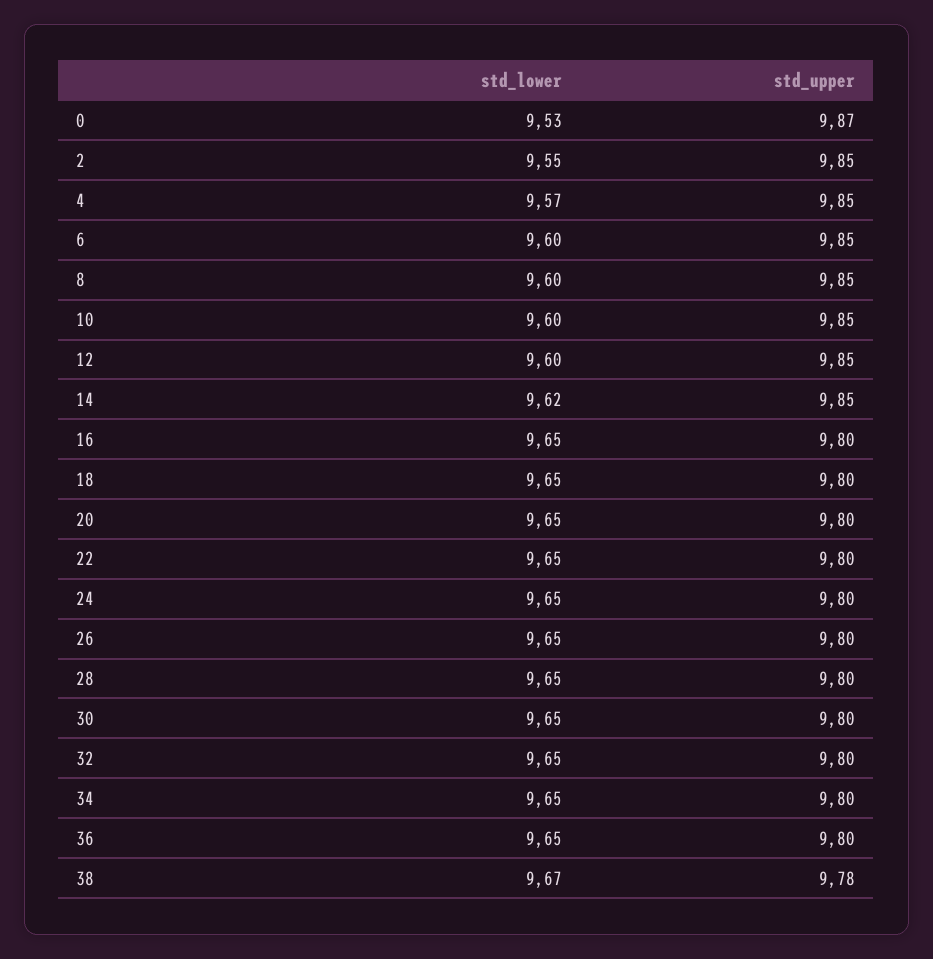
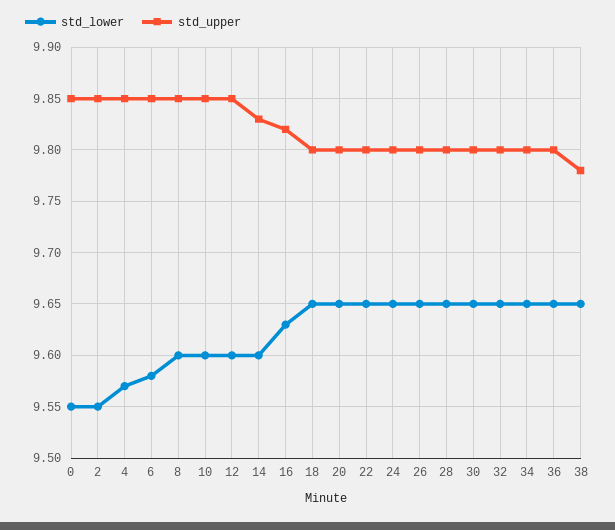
  {
    "std_lower": {
-     "0": 9.53,
+     "0": 9.55,
      "2": 9.55,
      "4": 9.57,
-     "6": 9.6,
+     "6": 9.58,
      "8": 9.6,
      "10": 9.6,
      "12": 9.6,
-     "14": 9.62,
+     "14": 9.6,
-     "16": 9.65,
+     "16": 9.63,
      "18": 9.65,
      "20": 9.65,
      "22": 9.65,
      "24": 9.65,
      "26": 9.65,
      "28": 9.65,
      "30": 9.65,
      "32": 9.65,
      "34": 9.65,
      "36": 9.65,
-     "38": 9.67
+     "38": 9.65
    },
    "std_upper": {
-     "0": 9.87,
+     "0": 9.85,
      "2": 9.85,
      "4": 9.85,
      "6": 9.85,
      "8": 9.85,
      "10": 9.85,
      "12": 9.85,
-     "14": 9.85,
+     "14": 9.83,
-     "16": 9.8,
+     "16": 9.82,
      "18": 9.8,
      "20": 9.8,
      "22": 9.8,
      "24": 9.8,
      "26": 9.8,
      "28": 9.8,
      "30": 9.8,
      "32": 9.8,
      "34": 9.8,
      "36": 9.8,
      "38": 9.78
    }
  }

